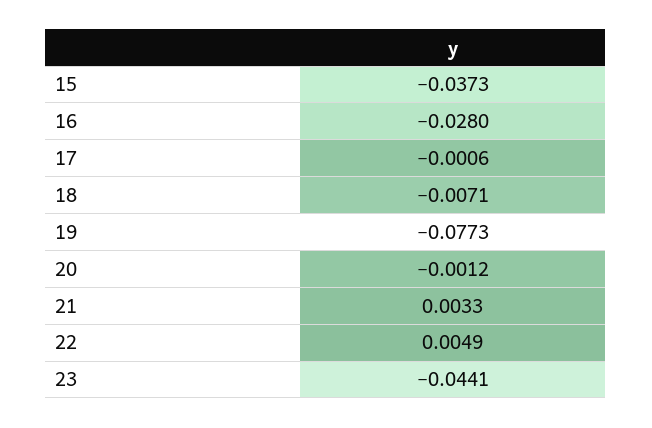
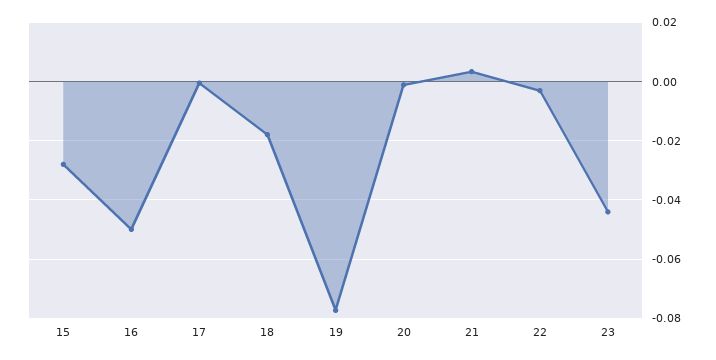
  {
-   "15": -0.0373,
+   "15": -0.0275,
-   "16": -0.028,
+   "16": -0.05,
    "17": -0.0006,
-   "18": -0.0071,
+   "18": -0.0175,
    "19": -0.0773,
    "20": -0.0012,
    "21": 0.0033,
-   "22": 0.0049,
+   "22": -0.0025,
    "23": -0.0441
  }

